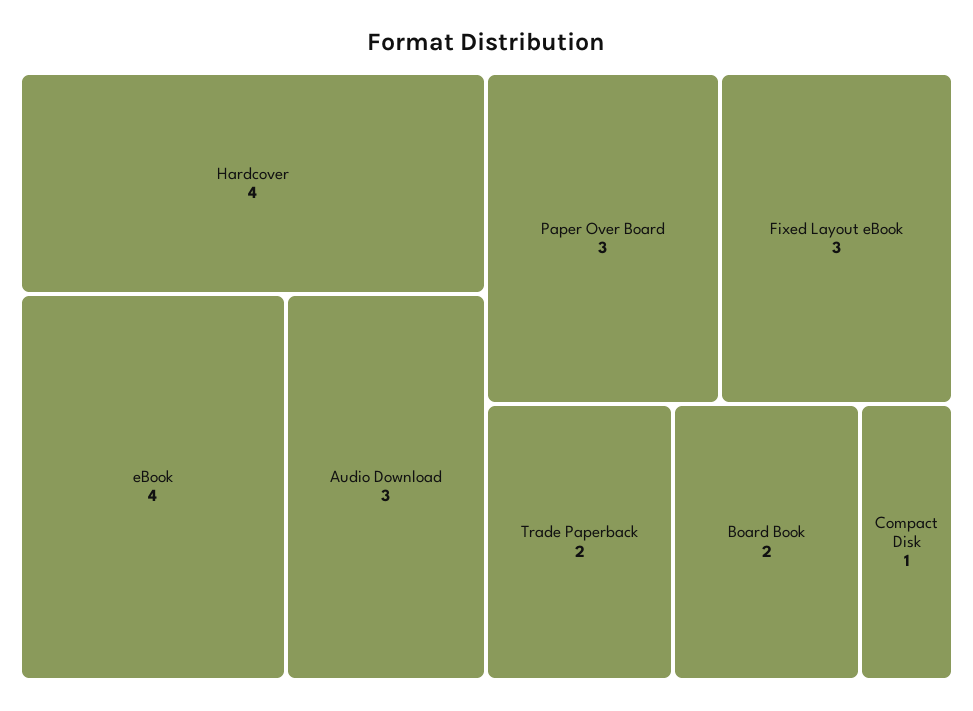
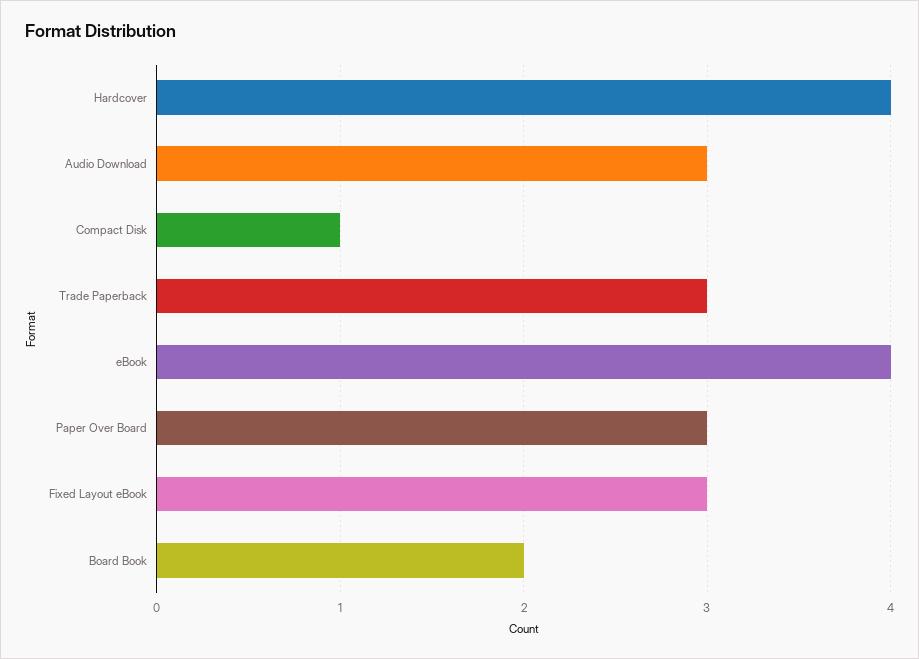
  {
    "Hardcover": 4,
    "eBook": 4,
    "Audio Download": 3,
    "Paper Over Board": 3,
    "Fixed Layout eBook": 3,
-   "Trade Paperback": 2,
+   "Trade Paperback": 3,
    "Board Book": 2,
    "Compact Disk": 1
  }

